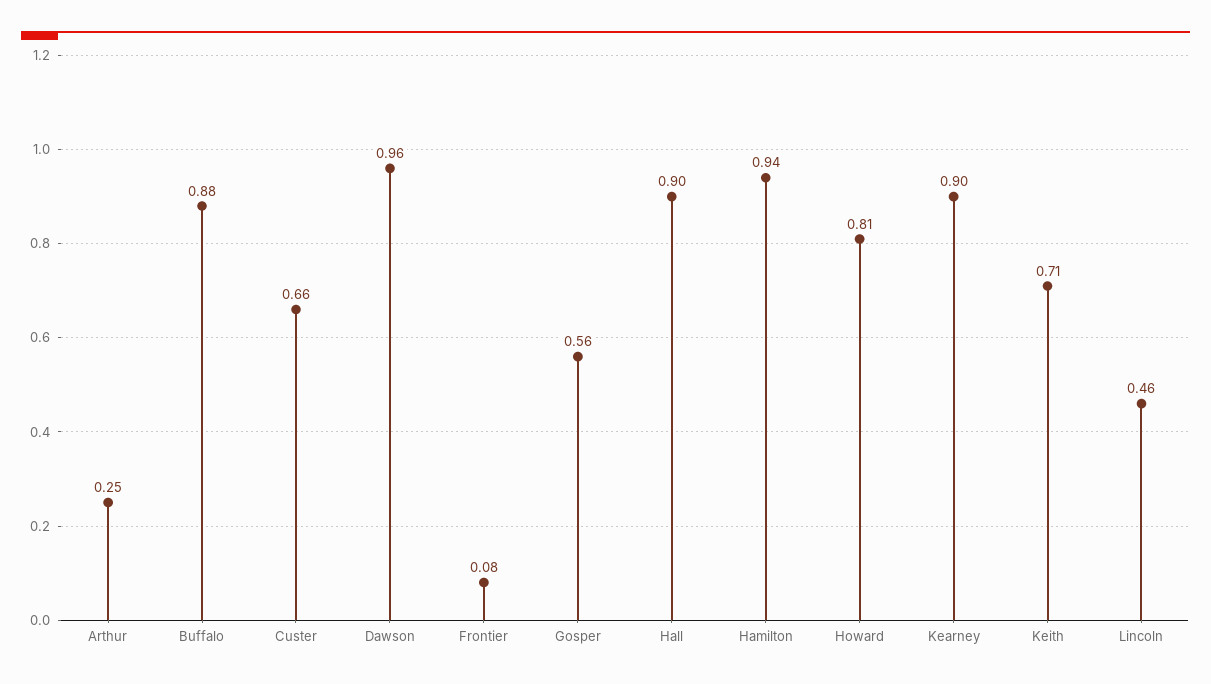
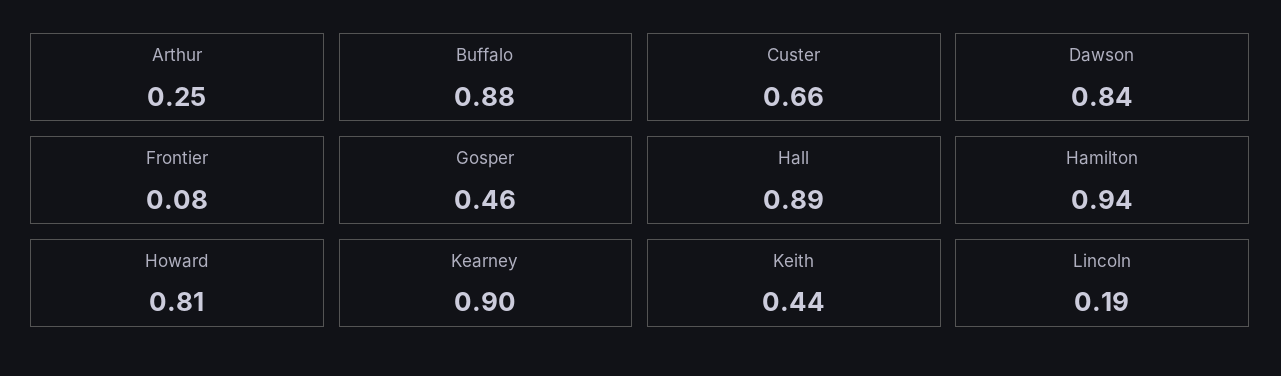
  {
    "Arthur": 0.25,
    "Buffalo": 0.88,
    "Custer": 0.66,
-   "Dawson": 0.96,
+   "Dawson": 0.84,
    "Frontier": 0.08,
-   "Gosper": 0.56,
+   "Gosper": 0.46,
-   "Hall": 0.9,
+   "Hall": 0.89,
    "Hamilton": 0.94,
    "Howard": 0.81,
    "Kearney": 0.9,
-   "Keith": 0.71,
+   "Keith": 0.44,
-   "Lincoln": 0.46
+   "Lincoln": 0.19
  }

